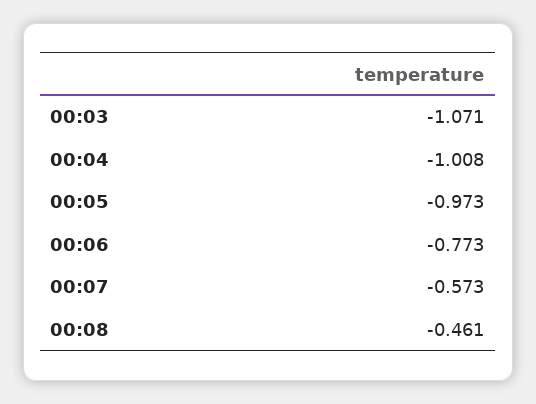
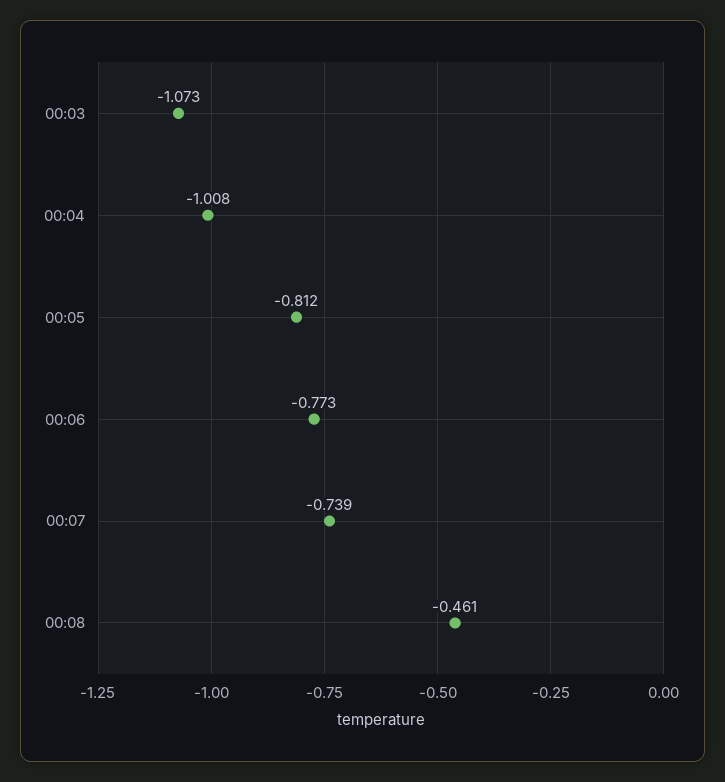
  {
-   "00:03": -1.071,
+   "00:03": -1.073,
    "00:04": -1.008,
-   "00:05": -0.973,
+   "00:05": -0.812,
    "00:06": -0.773,
-   "00:07": -0.573,
+   "00:07": -0.739,
    "00:08": -0.461
  }

